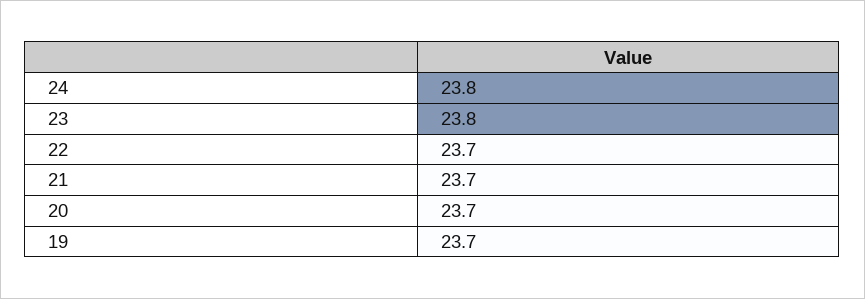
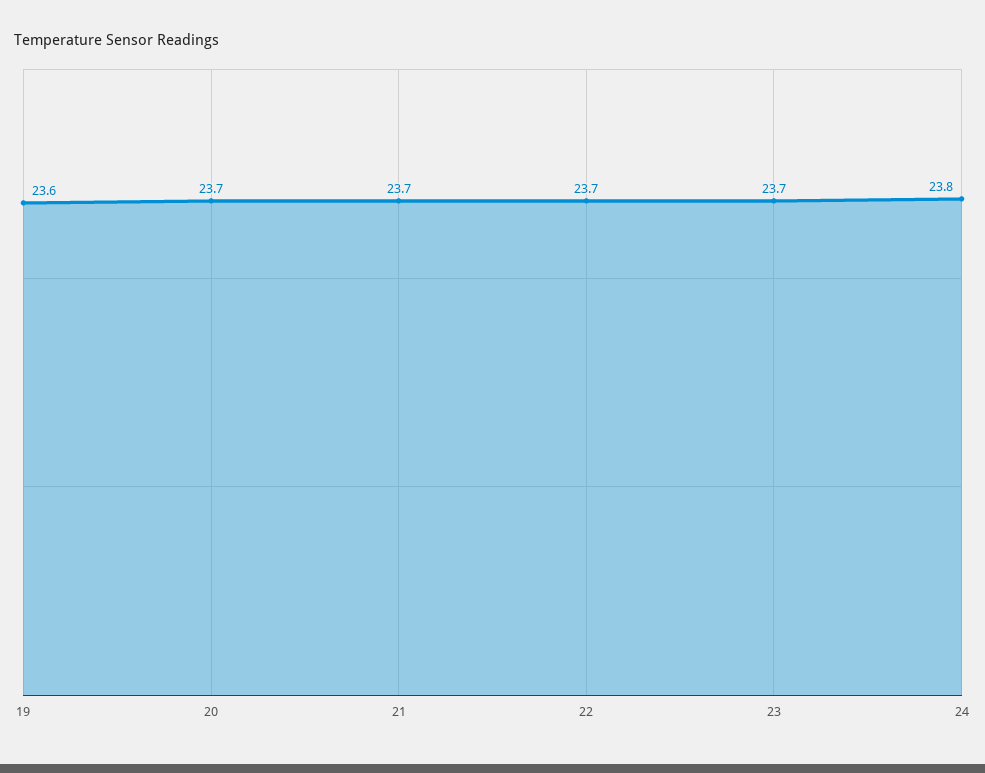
  {
    "24": 23.8,
-   "23": 23.8,
+   "23": 23.7,
    "22": 23.7,
    "21": 23.7,
    "20": 23.7,
-   "19": 23.7
+   "19": 23.6
  }

